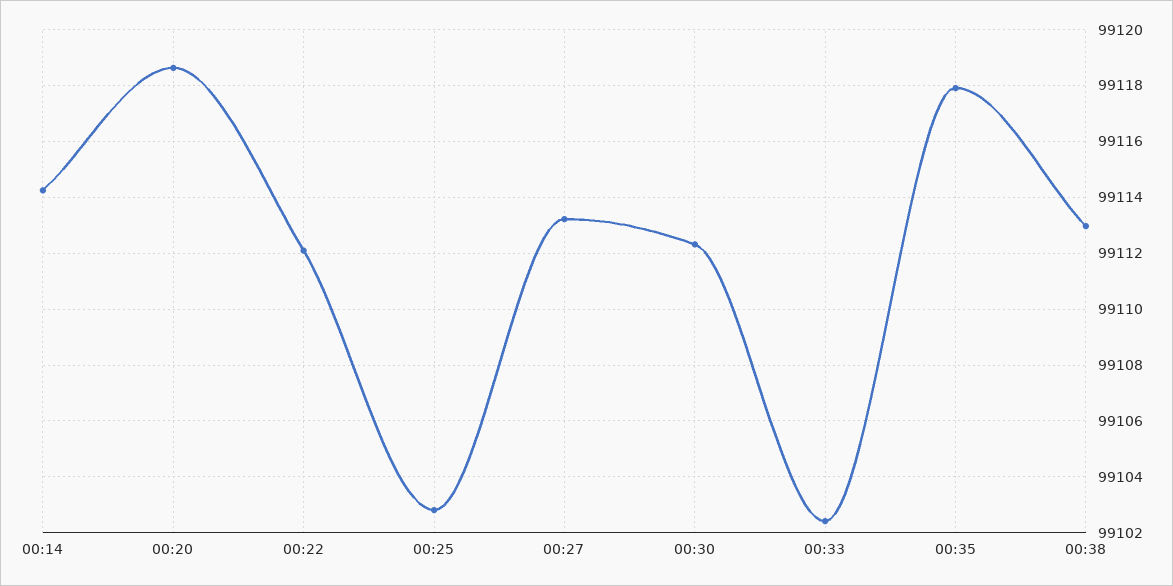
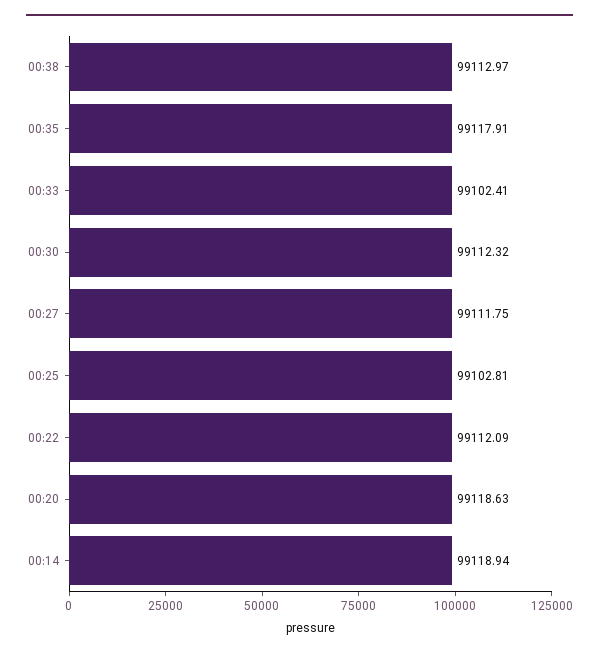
  {
-   "00:14": 99114.25,
+   "00:14": 99118.94,
    "00:20": 99118.63,
    "00:22": 99112.09,
    "00:25": 99102.81,
-   "00:27": 99113.25,
+   "00:27": 99111.75,
    "00:30": 99112.32,
    "00:33": 99102.41,
    "00:35": 99117.91,
    "00:38": 99112.97
  }

